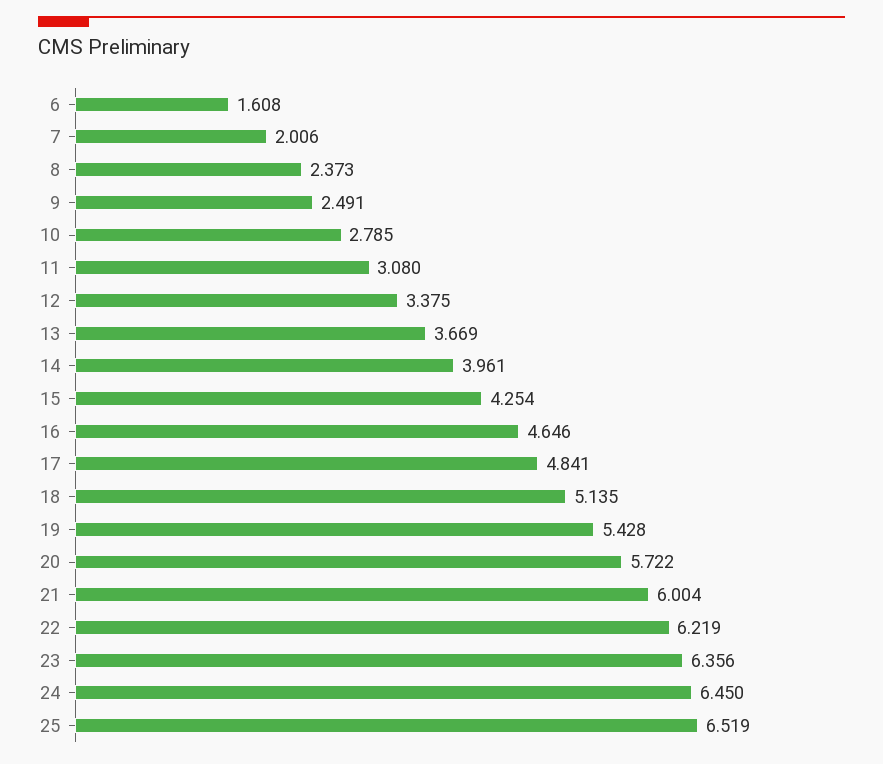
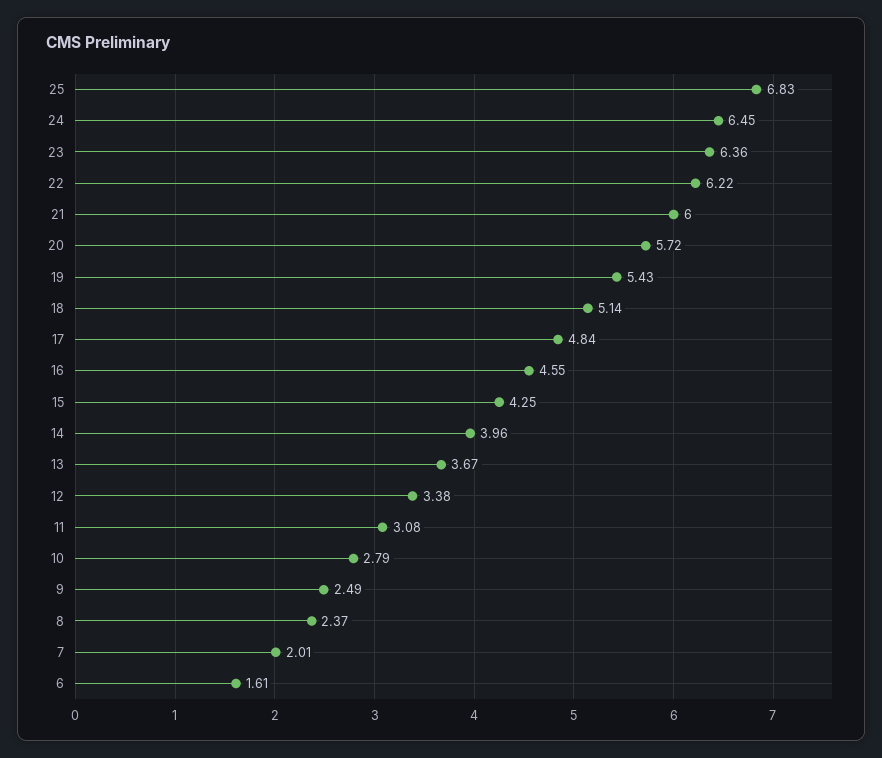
  {
    "6": 1.608,
    "7": 2.006,
    "8": 2.373,
    "9": 2.491,
    "10": 2.785,
    "11": 3.08,
    "12": 3.375,
    "13": 3.669,
    "14": 3.961,
    "15": 4.254,
-   "16": 4.646,
+   "16": 4.55,
    "17": 4.841,
    "18": 5.135,
    "19": 5.428,
    "20": 5.722,
    "21": 6.004,
    "22": 6.219,
    "23": 6.356,
    "24": 6.45,
-   "25": 6.519
+   "25": 6.83
  }

